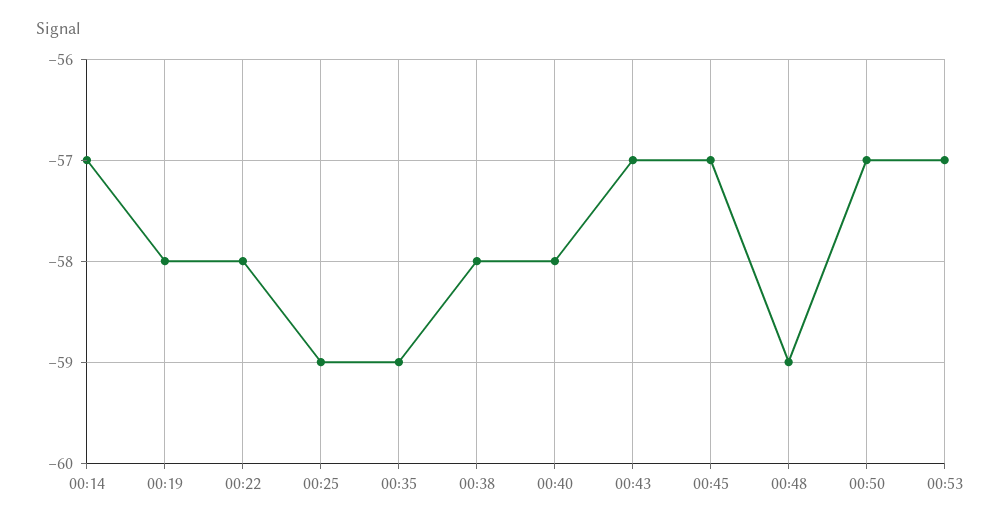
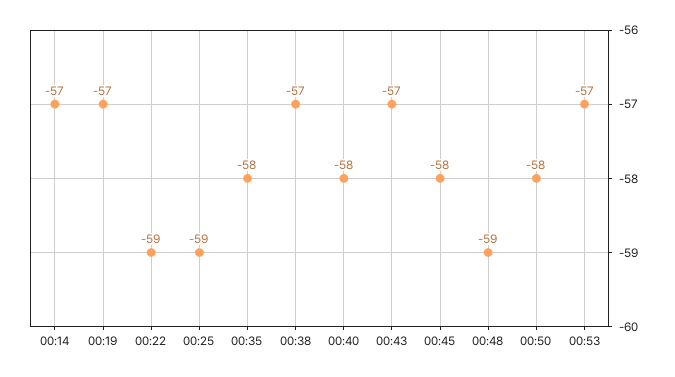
  {
    "00:14": -57,
-   "00:19": -58,
+   "00:19": -57,
-   "00:22": -58,
+   "00:22": -59,
    "00:25": -59,
-   "00:35": -59,
+   "00:35": -58,
-   "00:38": -58,
+   "00:38": -57,
    "00:40": -58,
    "00:43": -57,
-   "00:45": -57,
+   "00:45": -58,
    "00:48": -59,
-   "00:50": -57,
+   "00:50": -58,
    "00:53": -57
  }

